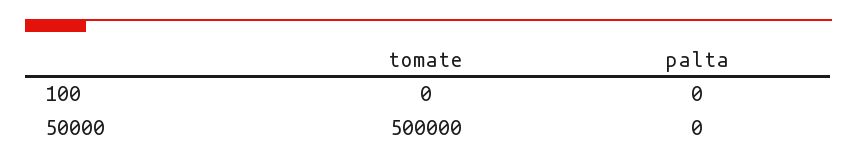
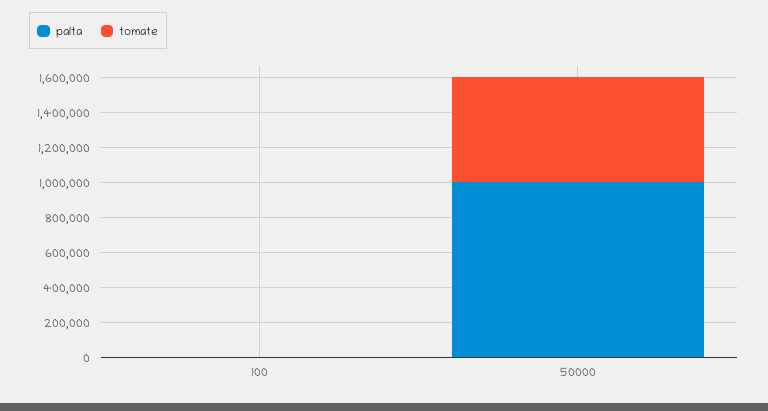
  {
    "tomate": {
      "100": 0,
-     "50000": 500000
+     "50000": 600000
    },
    "palta": {
      "100": 0,
-     "50000": 0
+     "50000": 1000000
    }
  }

